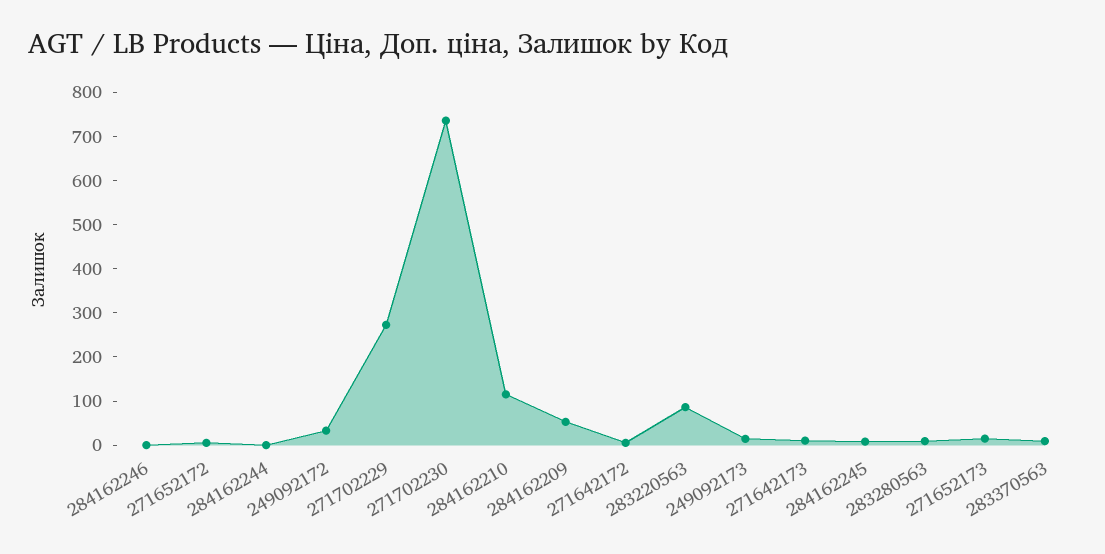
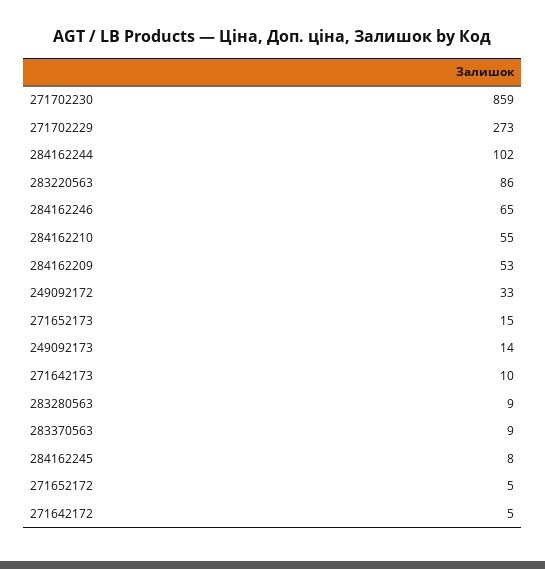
  {
-   "284162246": 0,
+   "284162246": 65,
    "271652172": 5,
-   "284162244": 0,
+   "284162244": 102,
    "249092172": 33,
    "271702229": 273,
-   "271702230": 740,
+   "271702230": 859,
-   "284162210": 120,
+   "284162210": 55,
    "284162209": 53,
    "271642172": 5,
    "283220563": 86,
    "249092173": 14,
    "271642173": 10,
    "284162245": 8,
    "283280563": 9,
    "271652173": 15,
    "283370563": 9
  }

